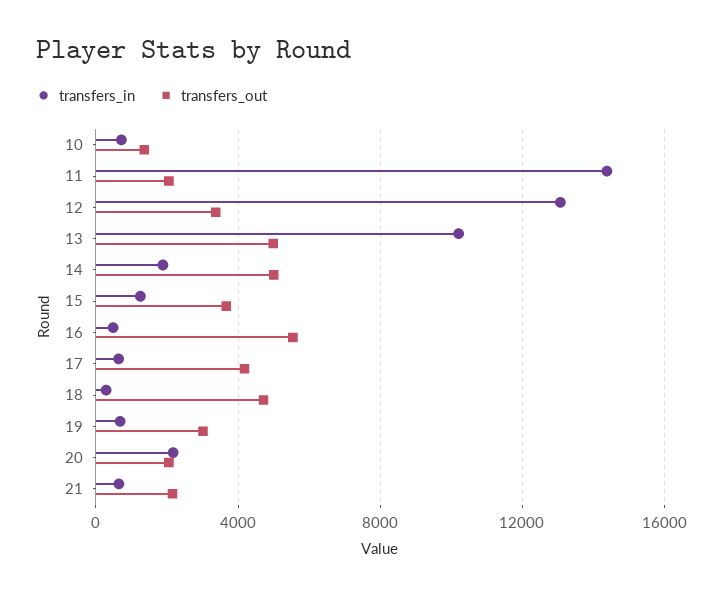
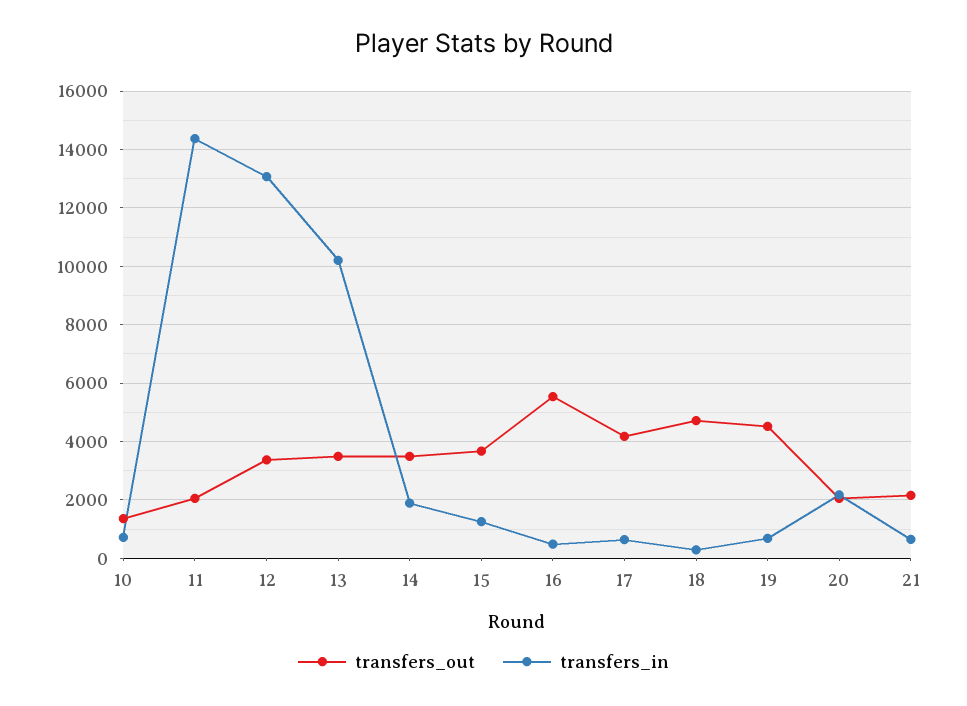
  {
    "transfers_in": {
      "10": 750,
      "11": 14250,
      "12": 13000,
      "13": 10250,
      "14": 2000,
      "15": 1250,
      "16": 500,
      "17": 750,
      "18": 250,
      "19": 750,
      "20": 2250,
      "21": 750
    },
    "transfers_out": {
      "10": 1250,
      "11": 2000,
      "12": 3250,
-     "13": 5000,
+     "13": 3500,
-     "14": 5000,
+     "14": 3500,
      "15": 3750,
      "16": 5500,
      "17": 4250,
      "18": 4750,
-     "19": 3000,
+     "19": 4500,
      "20": 2000,
      "21": 2250
    }
  }

